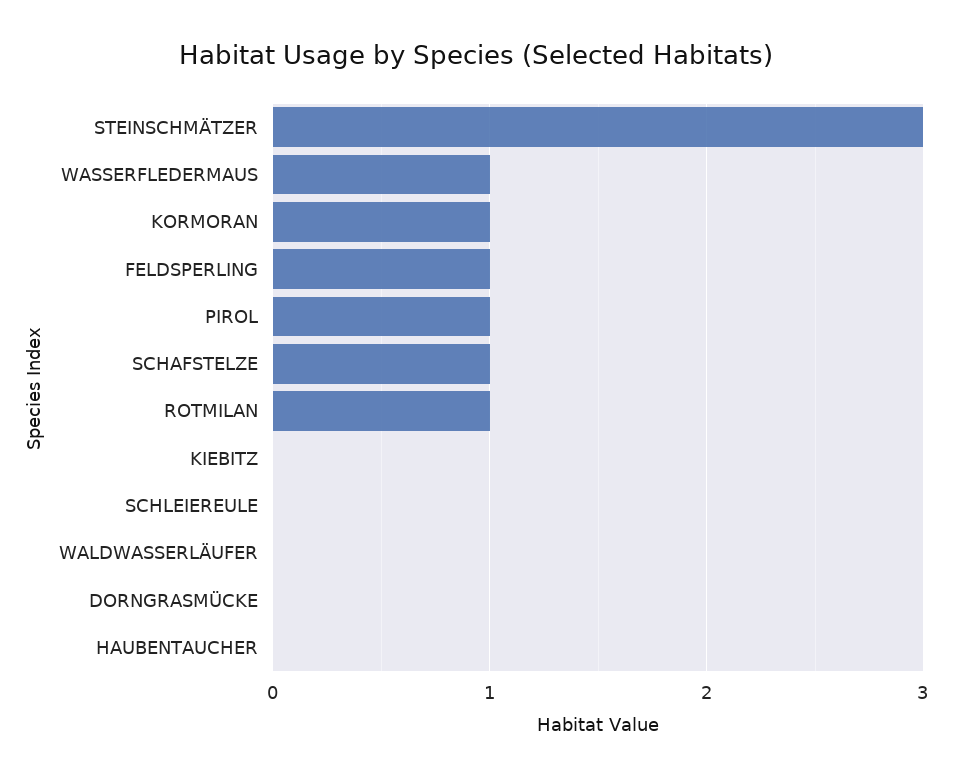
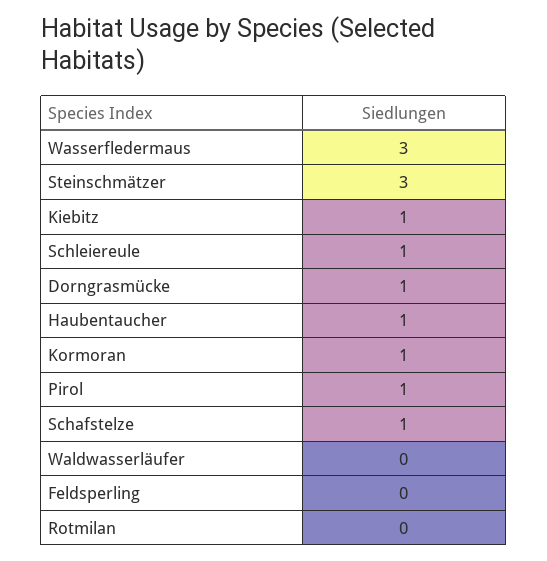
  {
    "STEINSCHMÄTZER": 3,
-   "WASSERFLEDERMAUS": 1,
+   "WASSERFLEDERMAUS": 3,
    "KORMORAN": 1,
-   "FELDSPERLING": 1,
+   "FELDSPERLING": 0,
    "PIROL": 1,
    "SCHAFSTELZE": 1,
-   "ROTMILAN": 1,
+   "ROTMILAN": 0,
-   "KIEBITZ": 0,
+   "KIEBITZ": 1,
-   "SCHLEIEREULE": 0,
+   "SCHLEIEREULE": 1,
    "WALDWASSERLÄUFER": 0,
-   "DORNGRASMÜCKE": 0,
+   "DORNGRASMÜCKE": 1,
-   "HAUBENTAUCHER": 0
+   "HAUBENTAUCHER": 1
  }

